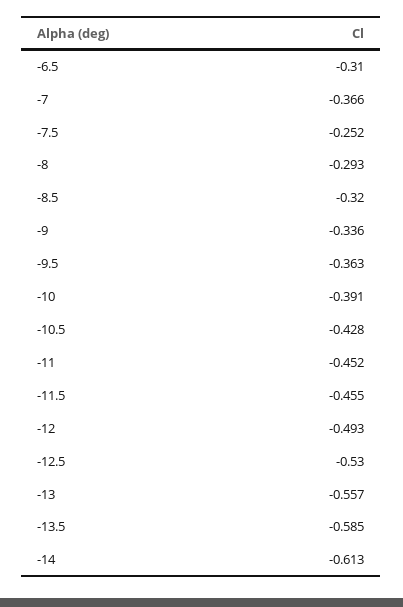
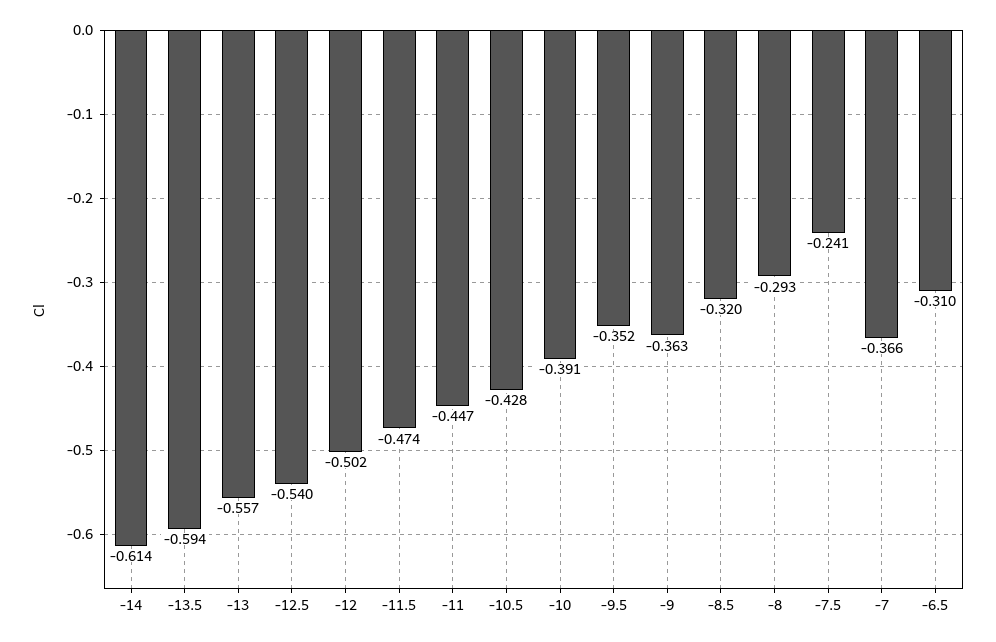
  {
    "-6.5": -0.31,
    "-7": -0.366,
-   "-7.5": -0.252,
+   "-7.5": -0.241,
    "-8": -0.293,
    "-8.5": -0.32,
-   "-9": -0.336,
+   "-9": -0.363,
-   "-9.5": -0.363,
+   "-9.5": -0.352,
    "-10": -0.391,
    "-10.5": -0.428,
-   "-11": -0.452,
+   "-11": -0.447,
-   "-11.5": -0.455,
+   "-11.5": -0.474,
-   "-12": -0.493,
+   "-12": -0.502,
-   "-12.5": -0.53,
+   "-12.5": -0.54,
    "-13": -0.557,
-   "-13.5": -0.585,
+   "-13.5": -0.594,
-   "-14": -0.613
+   "-14": -0.614
  }

